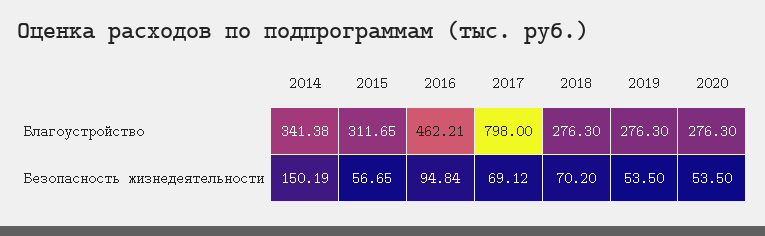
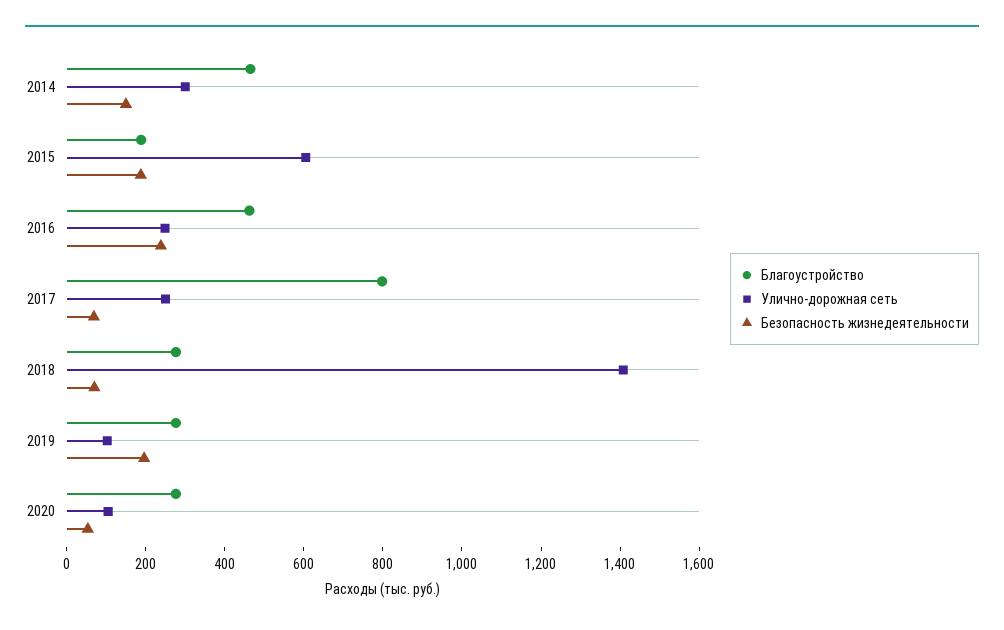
  {
    "Благоустройство": {
-     "2014": 341.38,
+     "2014": 450,
-     "2015": 311.65,
+     "2015": 200,
      "2016": 462.21,
      "2017": 798,
      "2018": 276.3,
      "2019": 276.3,
      "2020": 276.3
    },
    "Безопасность жизнедеятельности": {
      "2014": 150.19,
-     "2015": 56.65,
+     "2015": 200,
-     "2016": 94.84,
+     "2016": 250,
      "2017": 69.12,
      "2018": 70.2,
-     "2019": 53.5,
+     "2019": 200,
      "2020": 53.5
-   }
+   },
+   "Улично-дорожная сеть": {
+     "2014": 300,
+     "2015": 600,
+     "2016": 250,
+     "2017": 250,
+     "2018": 1400,
+     "2019": 100,
+     "2020": 100
+   }
  }

